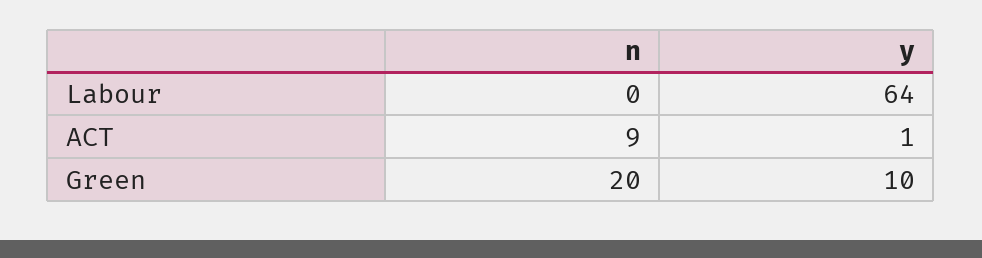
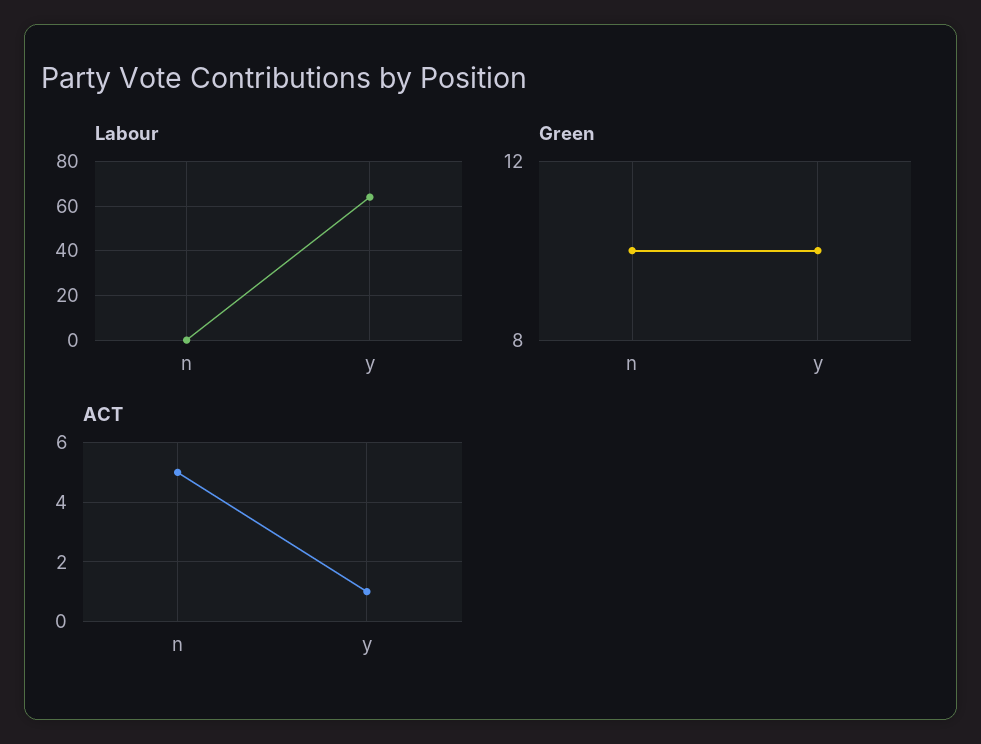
  {
    "Labour": {
      "n": 0,
      "y": 64
    },
    "ACT": {
-     "n": 9,
+     "n": 5,
      "y": 1
    },
    "Green": {
-     "n": 20,
+     "n": 10,
      "y": 10
    }
  }

